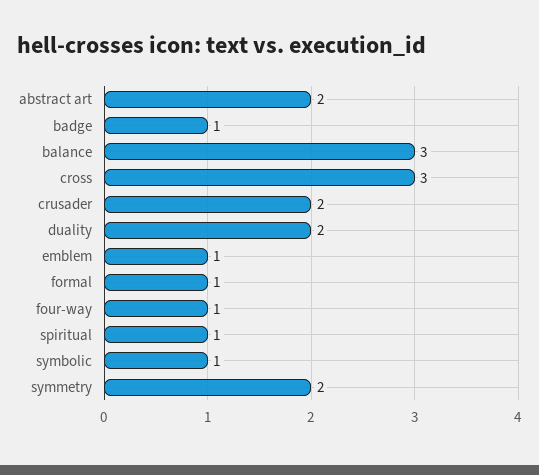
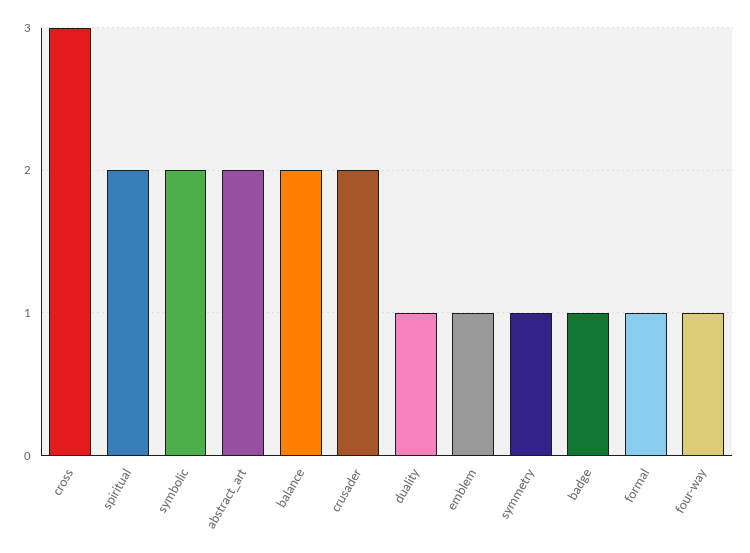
  {
    "abstract art": 2,
    "badge": 1,
-   "balance": 3,
+   "balance": 2,
    "cross": 3,
    "crusader": 2,
-   "duality": 2,
+   "duality": 1,
    "emblem": 1,
    "formal": 1,
    "four-way": 1,
-   "spiritual": 1,
+   "spiritual": 2,
-   "symbolic": 1,
+   "symbolic": 2,
-   "symmetry": 2
+   "symmetry": 1
  }

